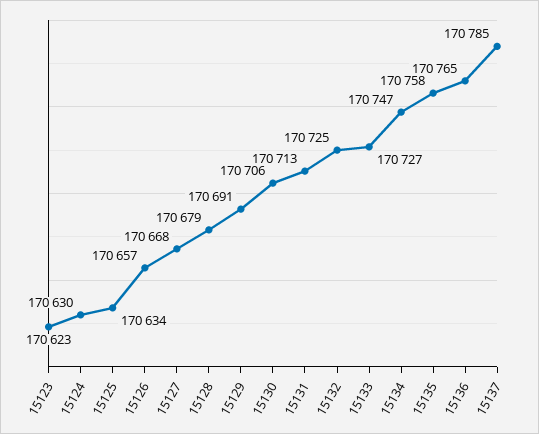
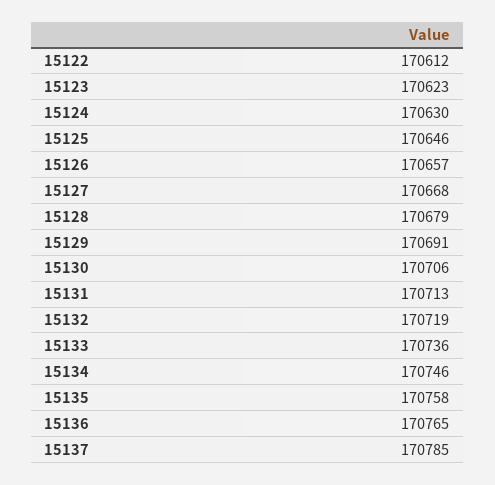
  {
    "15123": 170623,
    "15124": 170630,
-   "15125": 170634,
+   "15125": 170646,
    "15126": 170657,
    "15127": 170668,
    "15128": 170679,
    "15129": 170691,
    "15130": 170706,
    "15131": 170713,
-   "15132": 170725,
+   "15132": 170719,
-   "15133": 170727,
+   "15133": 170736,
-   "15134": 170747,
+   "15134": 170746,
    "15135": 170758,
    "15136": 170765,
-   "15137": 170785
+   "15137": 170785,
+   "15122": 170612
  }

